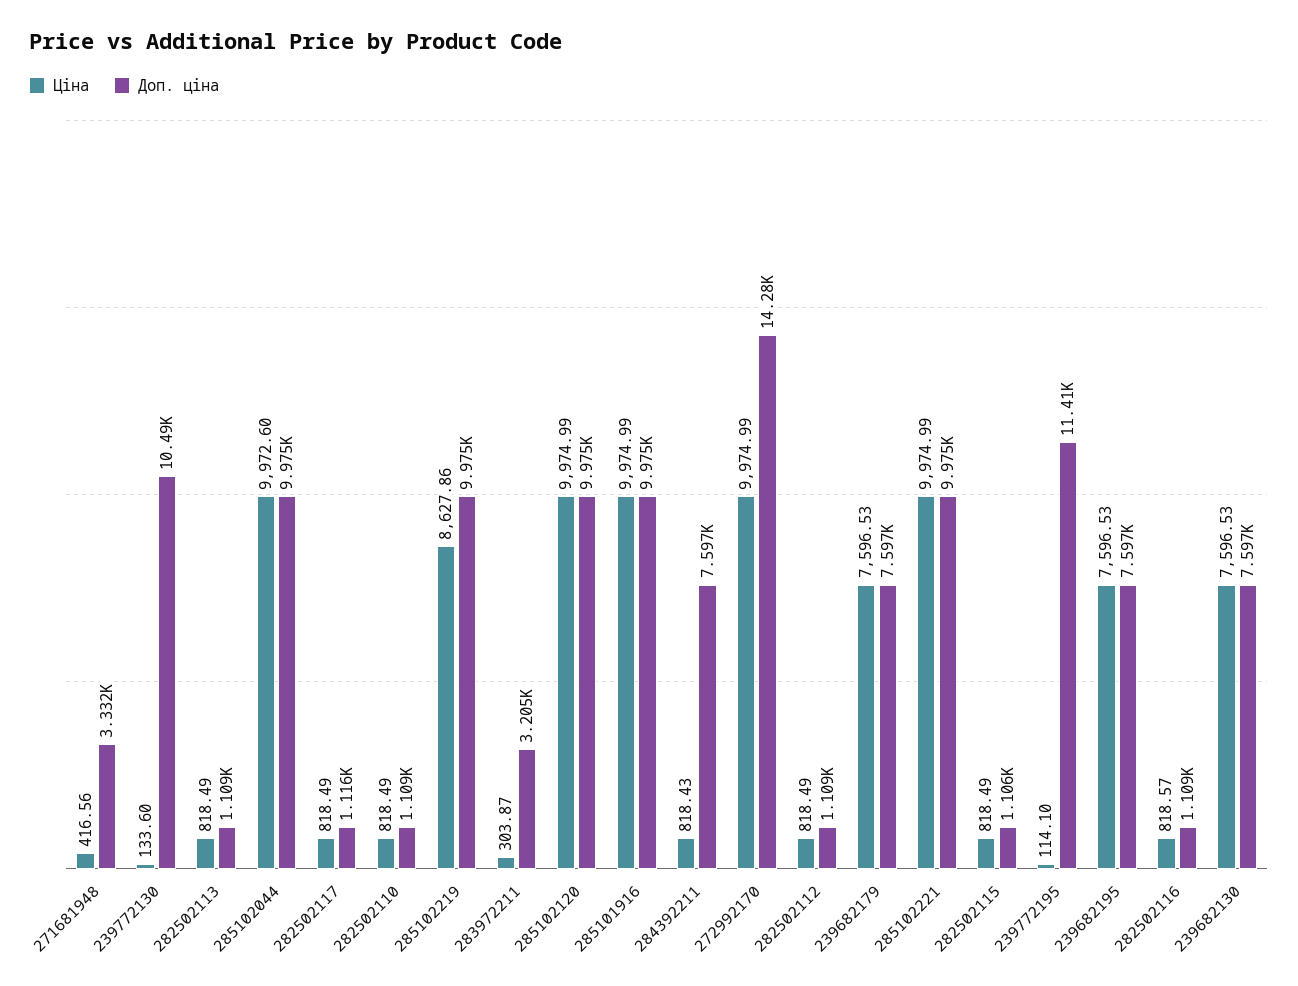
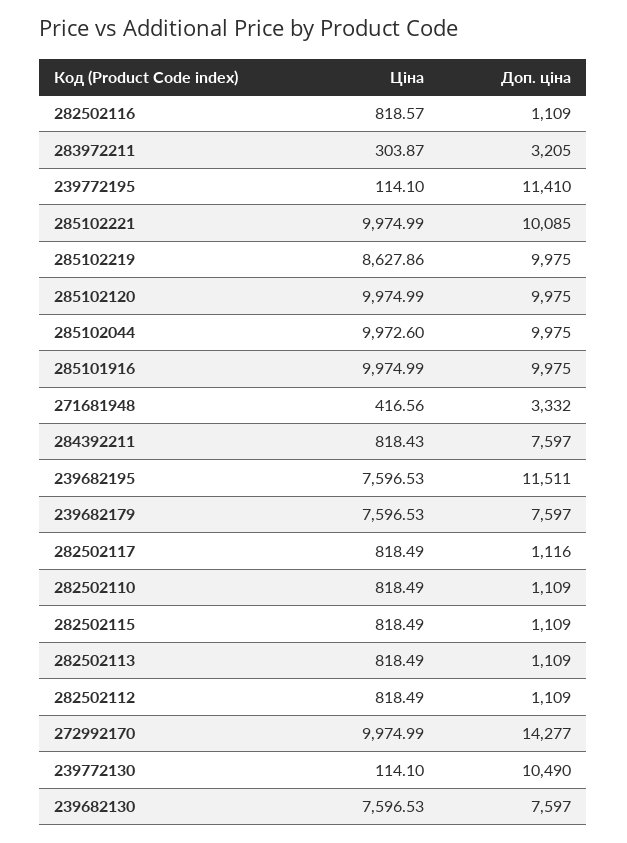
  {
    "Ціна": {
      "271681948": 416.56,
-     "239772130": 133.6,
+     "239772130": 114.1,
      "282502113": 818.49,
      "285102044": 9972.6,
      "282502117": 818.49,
      "282502110": 818.49,
      "285102219": 8627.86,
      "283972211": 303.87,
      "285102120": 9974.99,
      "285101916": 9974.99,
      "284392211": 818.43,
      "272992170": 9974.99,
      "282502112": 818.49,
      "239682179": 7596.53,
      "285102221": 9974.99,
      "282502115": 818.49,
      "239772195": 114.1,
      "239682195": 7596.53,
      "282502116": 818.57,
      "239682130": 7596.53
    },
    "Доп. ціна": {
      "271681948": 3332,
      "239772130": 10490,
      "282502113": 1109,
      "285102044": 9975,
      "282502117": 1116,
      "282502110": 1109,
      "285102219": 9975,
      "283972211": 3205,
      "285102120": 9975,
      "285101916": 9975,
      "284392211": 7597,
      "272992170": 14277,
      "282502112": 1109,
      "239682179": 7597,
-     "285102221": 9975,
+     "285102221": 10085,
-     "282502115": 1106,
+     "282502115": 1109,
      "239772195": 11410,
-     "239682195": 7597,
+     "239682195": 11511,
      "282502116": 1109,
      "239682130": 7597
    }
  }

